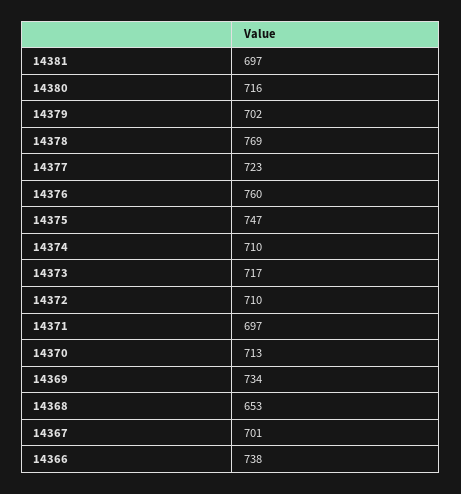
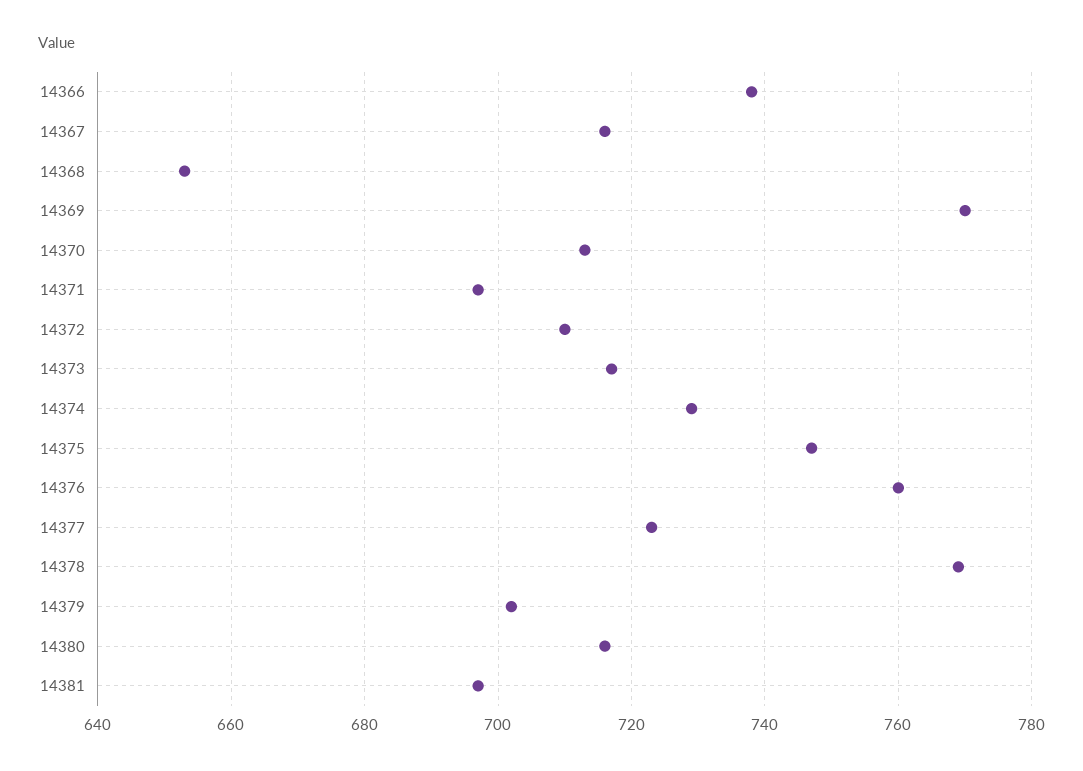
  {
    "14381": 697,
    "14380": 716,
    "14379": 702,
    "14378": 769,
    "14377": 723,
    "14376": 760,
    "14375": 747,
-   "14374": 710,
+   "14374": 730,
    "14373": 717,
    "14372": 710,
    "14371": 697,
    "14370": 713,
-   "14369": 734,
+   "14369": 770,
    "14368": 653,
-   "14367": 701,
+   "14367": 715,
    "14366": 738
  }

